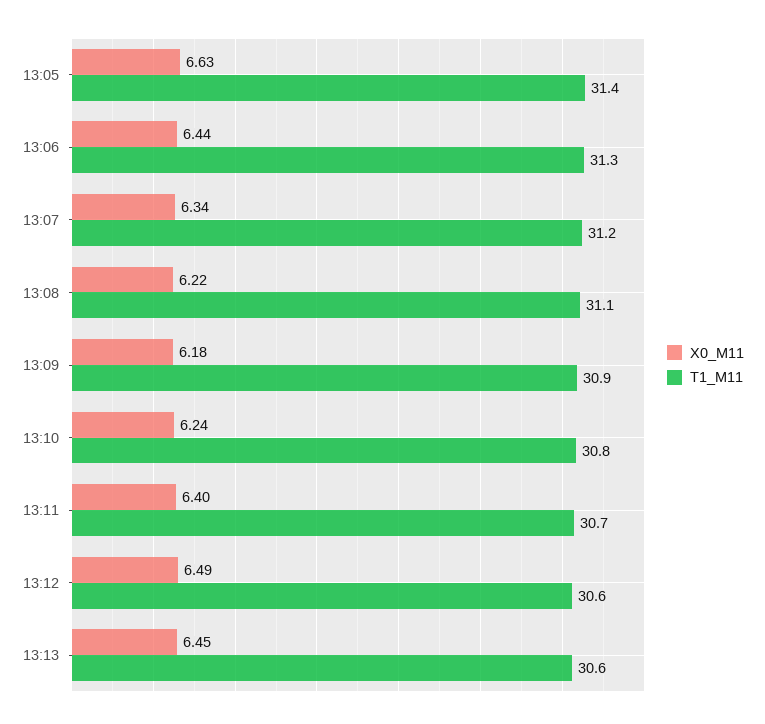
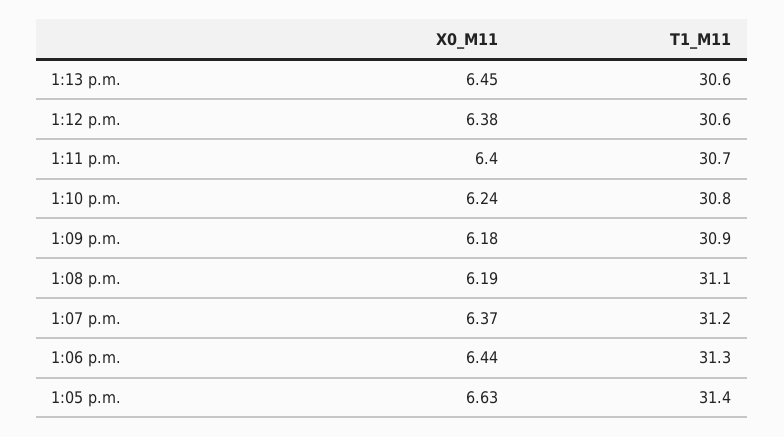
  {
    "X0_M11": {
      "13:05": 6.63,
      "13:06": 6.44,
-     "13:07": 6.34,
+     "13:07": 6.37,
-     "13:08": 6.22,
+     "13:08": 6.19,
      "13:09": 6.18,
      "13:10": 6.24,
      "13:11": 6.4,
-     "13:12": 6.49,
+     "13:12": 6.38,
      "13:13": 6.45
    },
    "T1_M11": {
      "13:05": 31.4,
      "13:06": 31.3,
      "13:07": 31.2,
      "13:08": 31.1,
      "13:09": 30.9,
      "13:10": 30.8,
      "13:11": 30.7,
      "13:12": 30.6,
      "13:13": 30.6
    }
  }

